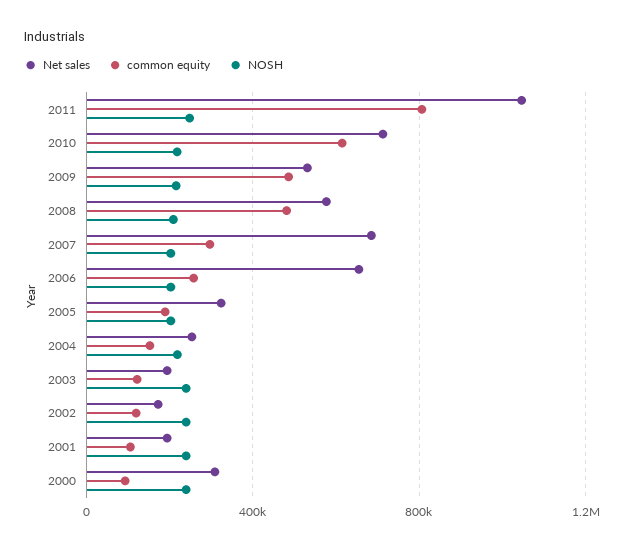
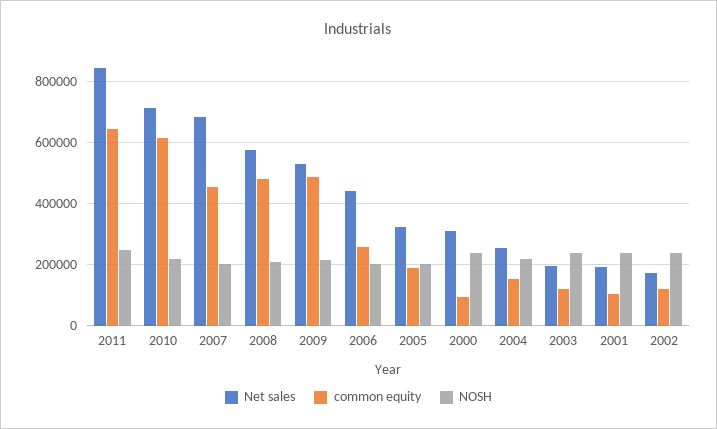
  {
    "Net sales": {
-     "2011": 1050000,
+     "2011": 840000,
      "2010": 720000,
      "2009": 540000,
      "2008": 580000,
      "2007": 680000,
-     "2006": 650000,
+     "2006": 440000,
      "2005": 320000,
      "2004": 260000,
      "2003": 200000,
      "2002": 180000,
      "2001": 200000,
      "2000": 300000
    },
    "common equity": {
-     "2011": 800000,
+     "2011": 640000,
      "2010": 620000,
      "2009": 480000,
      "2008": 480000,
-     "2007": 300000,
+     "2007": 460000,
      "2006": 260000,
      "2005": 180000,
      "2004": 160000,
      "2003": 120000,
      "2002": 120000,
      "2001": 100000,
      "2000": 100000
    },
    "NOSH": {
      "2011": 240000,
      "2010": 220000,
      "2009": 220000,
      "2008": 200000,
      "2007": 200000,
      "2006": 200000,
      "2005": 200000,
      "2004": 220000,
      "2003": 240000,
      "2002": 240000,
      "2001": 240000,
      "2000": 240000
    }
  }

